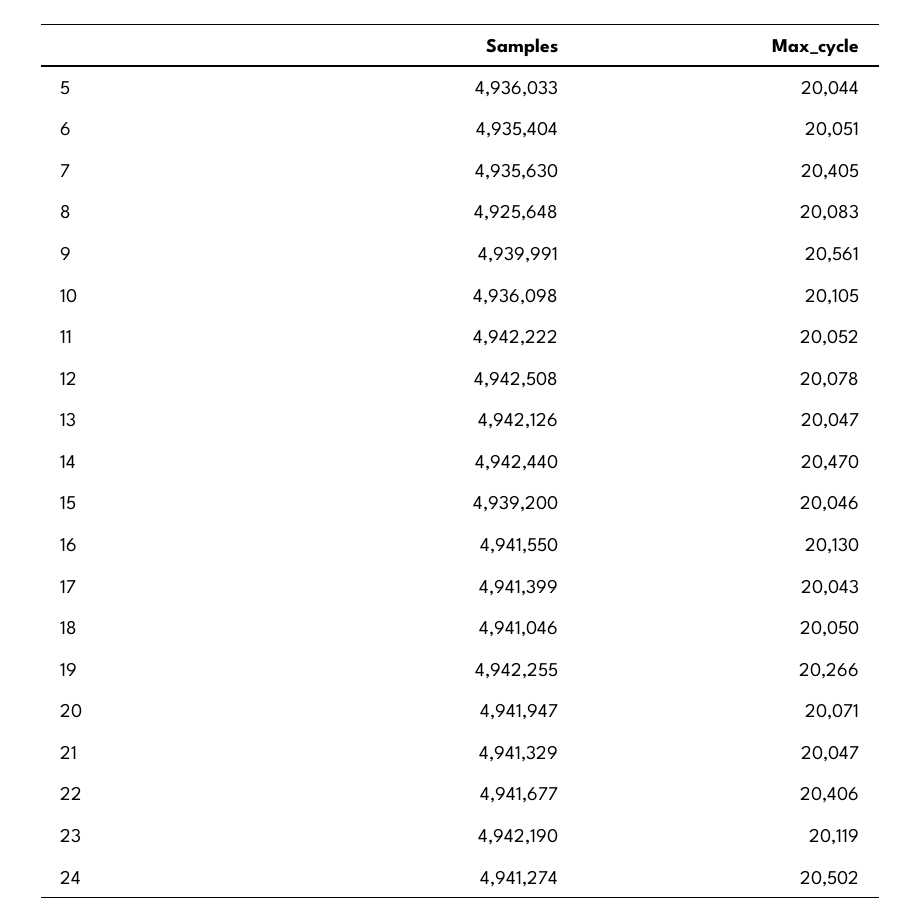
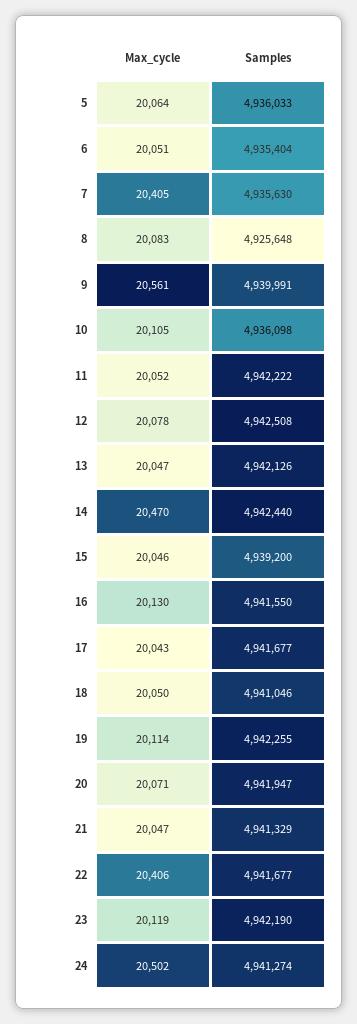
  {
    "Samples": {
      "5": 4936033,
      "6": 4935404,
      "7": 4935630,
      "8": 4925648,
      "9": 4939991,
      "10": 4936098,
      "11": 4942222,
      "12": 4942508,
      "13": 4942126,
      "14": 4942440,
      "15": 4939200,
      "16": 4941550,
-     "17": 4941399,
+     "17": 4941677,
      "18": 4941046,
      "19": 4942255,
      "20": 4941947,
      "21": 4941329,
      "22": 4941677,
      "23": 4942190,
      "24": 4941274
    },
    "Max_cycle": {
-     "5": 20044,
+     "5": 20064,
      "6": 20051,
      "7": 20405,
      "8": 20083,
      "9": 20561,
      "10": 20105,
      "11": 20052,
      "12": 20078,
      "13": 20047,
      "14": 20470,
      "15": 20046,
      "16": 20130,
      "17": 20043,
      "18": 20050,
-     "19": 20266,
+     "19": 20114,
      "20": 20071,
      "21": 20047,
      "22": 20406,
      "23": 20119,
      "24": 20502
    }
  }

